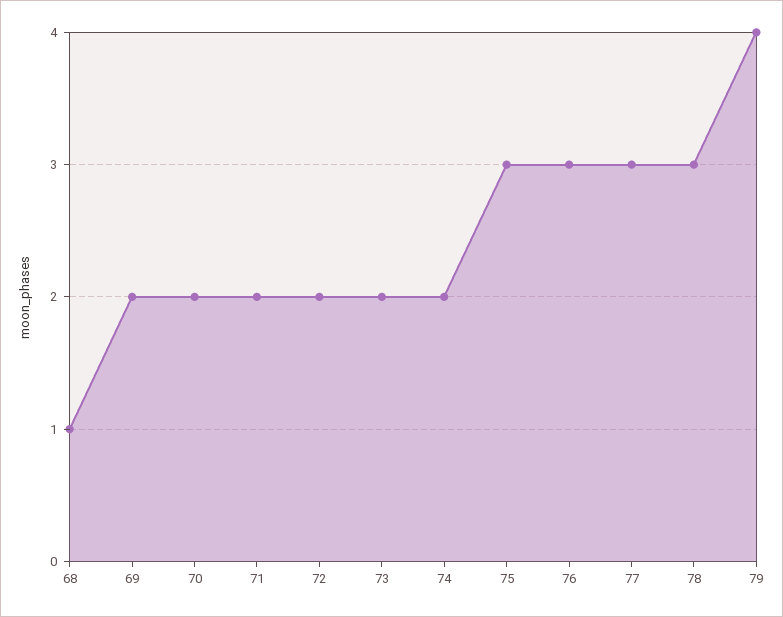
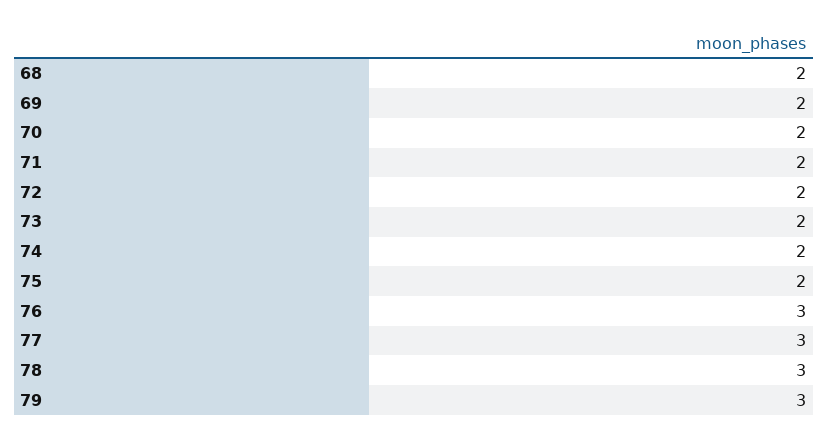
  {
-   "68": 1,
+   "68": 2,
    "69": 2,
    "70": 2,
    "71": 2,
    "72": 2,
    "73": 2,
    "74": 2,
-   "75": 3,
+   "75": 2,
    "76": 3,
    "77": 3,
    "78": 3,
-   "79": 4
+   "79": 3
  }

